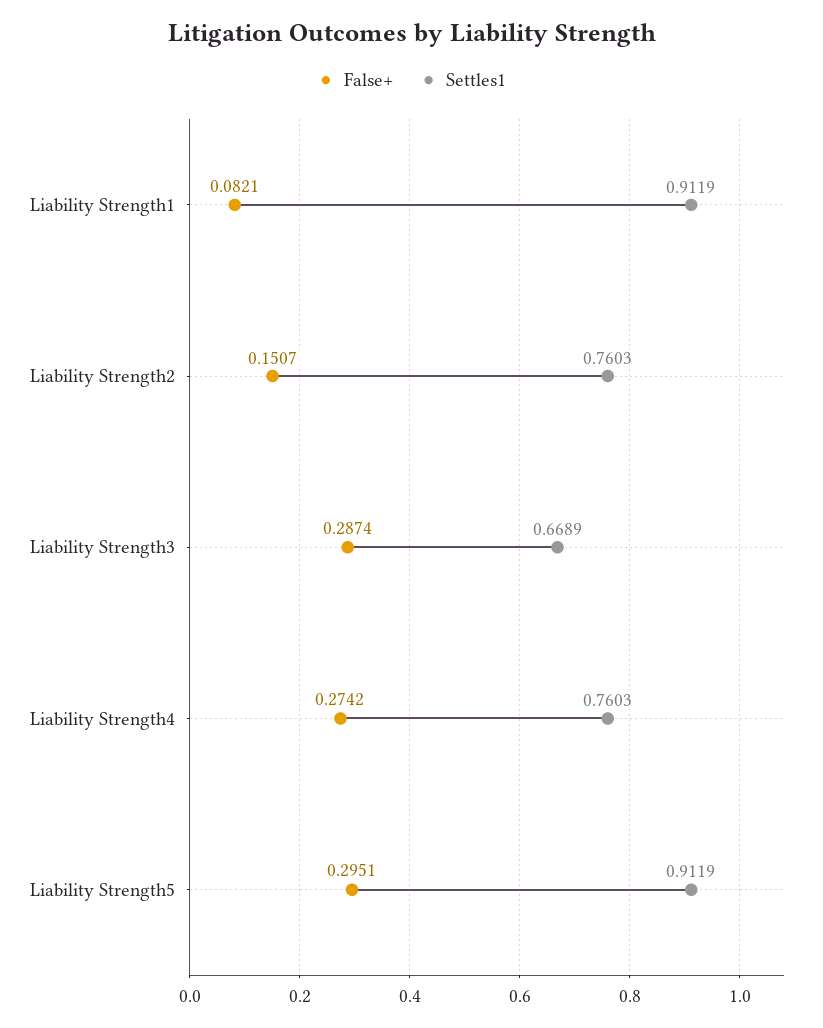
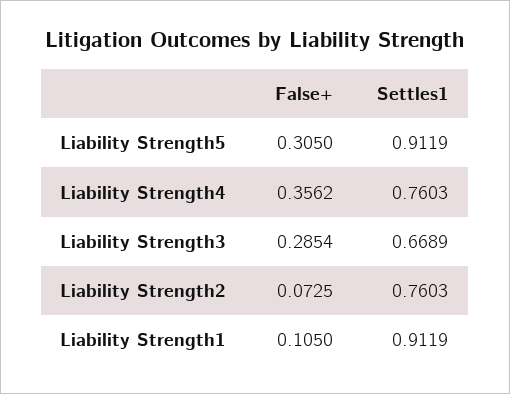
  {
    "False+": {
-     "Liability Strength1": 0.0821,
+     "Liability Strength1": 0.105,
-     "Liability Strength2": 0.1507,
+     "Liability Strength2": 0.0725,
-     "Liability Strength3": 0.2874,
+     "Liability Strength3": 0.2854,
-     "Liability Strength4": 0.2742,
+     "Liability Strength4": 0.3562,
-     "Liability Strength5": 0.2951
+     "Liability Strength5": 0.305
    },
    "Settles1": {
      "Liability Strength1": 0.9119,
      "Liability Strength2": 0.7603,
      "Liability Strength3": 0.6689,
      "Liability Strength4": 0.7603,
      "Liability Strength5": 0.9119
    }
  }

